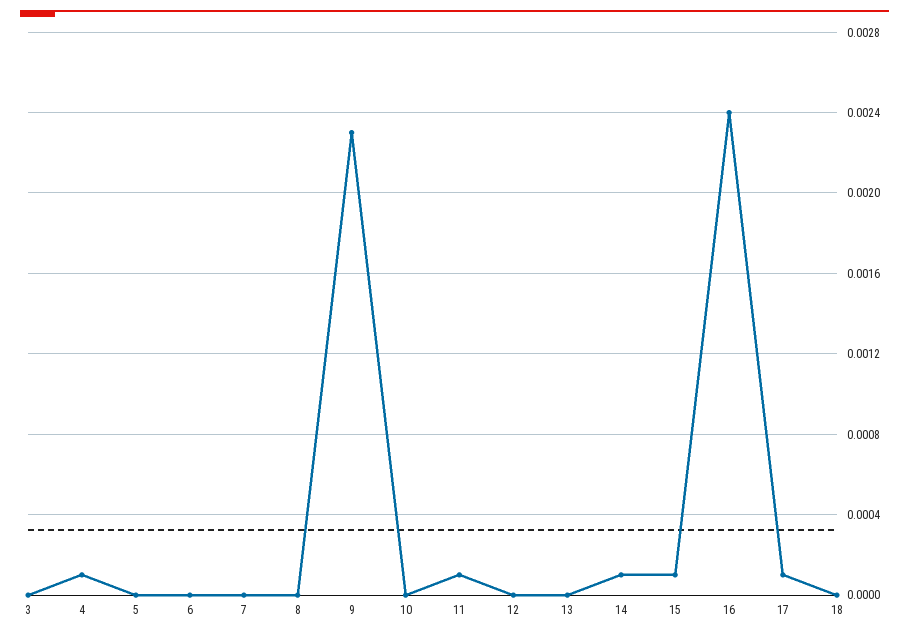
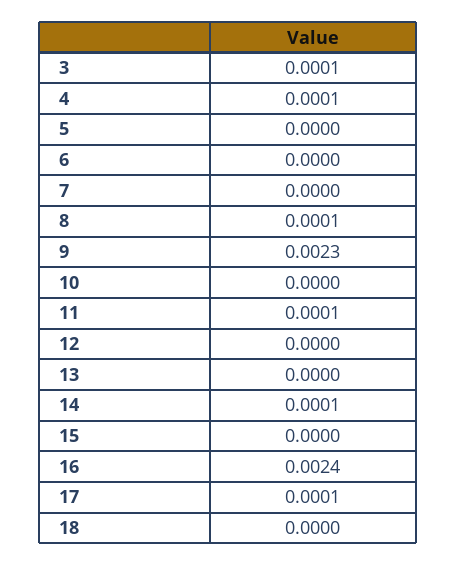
  {
-   "3": 0,
+   "3": 0.0001,
    "4": 0.0001,
    "5": 0,
    "6": 0,
    "7": 0,
-   "8": 0,
+   "8": 0.0001,
    "9": 0.0023,
    "10": 0,
    "11": 0.0001,
    "12": 0,
    "13": 0,
    "14": 0.0001,
-   "15": 0.0001,
+   "15": 0,
    "16": 0.0024,
    "17": 0.0001,
    "18": 0
  }

